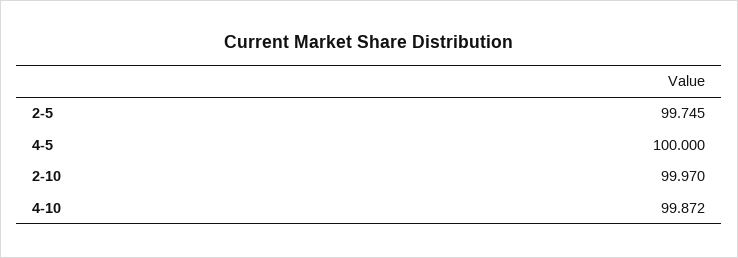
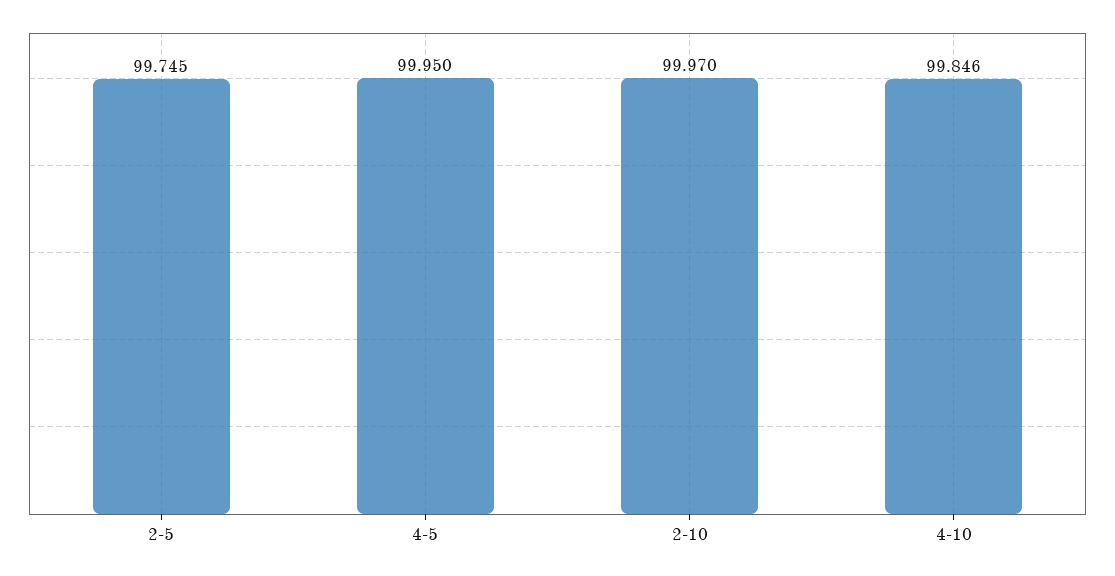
  {
    "2-5": 99.745,
-   "4-5": 100,
+   "4-5": 99.95,
    "2-10": 99.97,
-   "4-10": 99.872
+   "4-10": 99.846
  }

